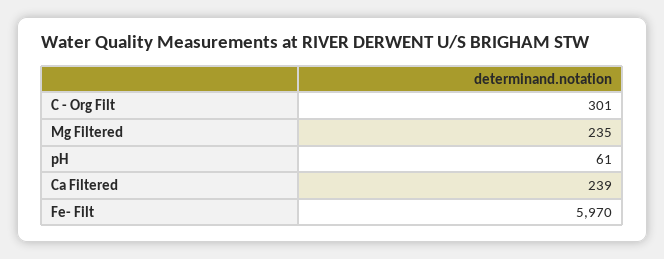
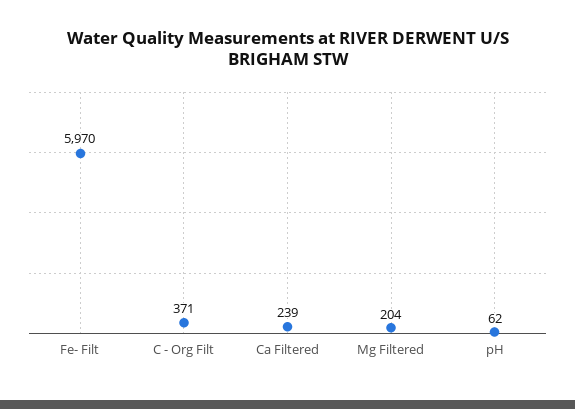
  {
-   "C - Org Filt": 301,
+   "C - Org Filt": 371,
-   "Mg Filtered": 235,
+   "Mg Filtered": 204,
-   "pH": 61,
+   "pH": 62,
    "Ca Filtered": 239,
    "Fe- Filt": 5970
  }

